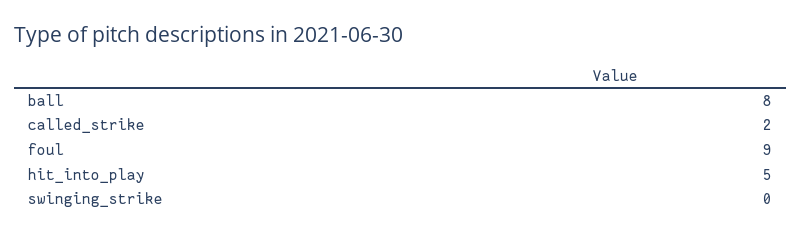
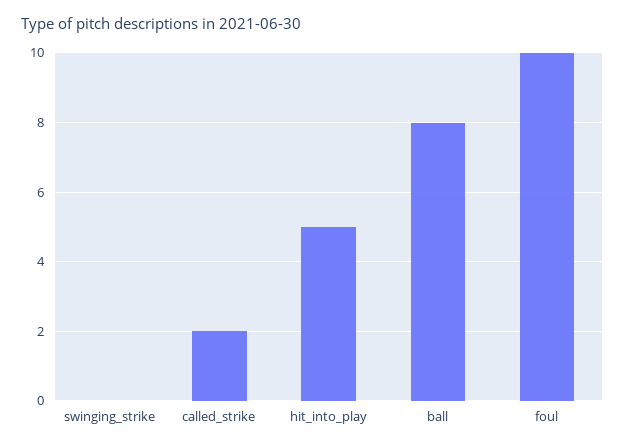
  {
    "ball": 8,
    "called_strike": 2,
-   "foul": 9,
+   "foul": 10,
    "hit_into_play": 5,
    "swinging_strike": 0
  }

